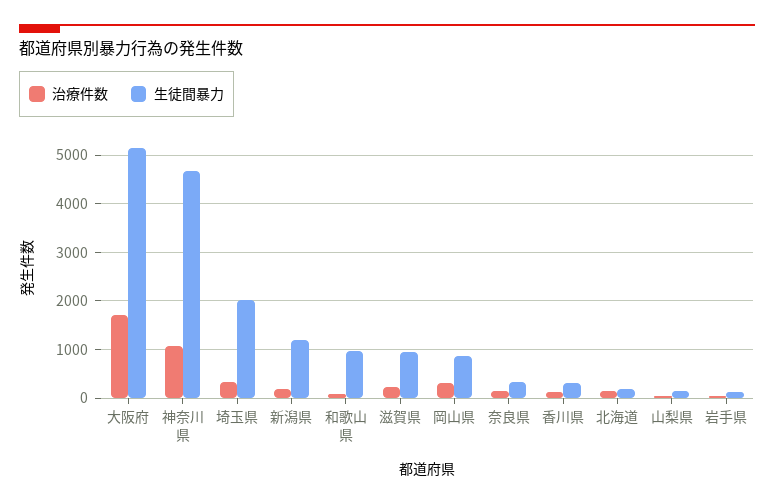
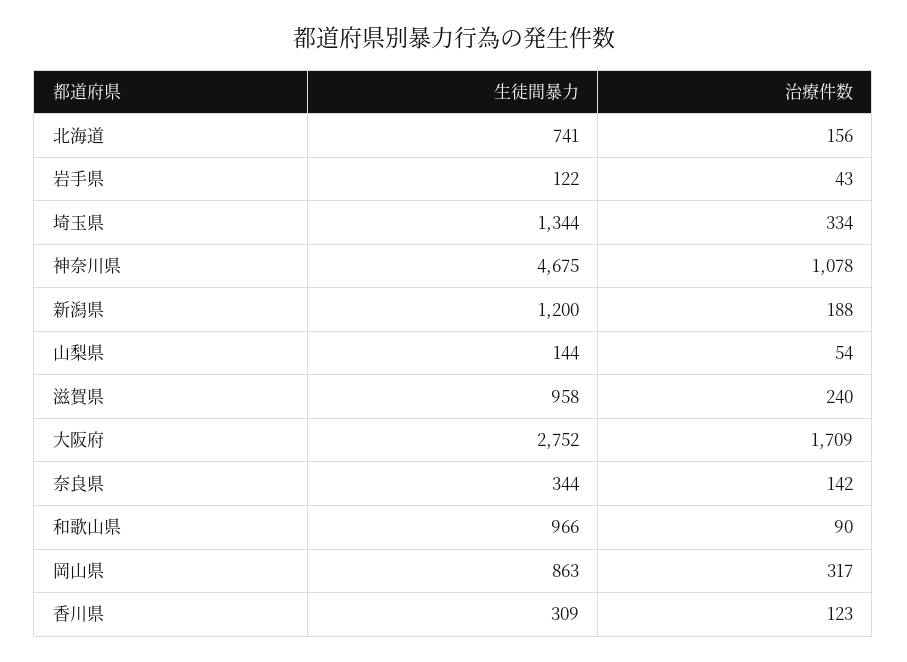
  {
    "治療件数": {
      "大阪府": 1709,
      "神奈川県": 1078,
      "埼玉県": 334,
      "新潟県": 188,
      "和歌山県": 90,
      "滋賀県": 240,
      "岡山県": 317,
      "奈良県": 142,
      "香川県": 123,
      "北海道": 156,
      "山梨県": 54,
      "岩手県": 43
    },
    "生徒間暴力": {
-     "大阪府": 5200,
+     "大阪府": 2752,
      "神奈川県": 4675,
-     "埼玉県": 2000,
+     "埼玉県": 1344,
      "新潟県": 1200,
      "和歌山県": 966,
      "滋賀県": 958,
      "岡山県": 863,
      "奈良県": 344,
      "香川県": 309,
-     "北海道": 200,
+     "北海道": 741,
      "山梨県": 144,
      "岩手県": 122
    }
  }

